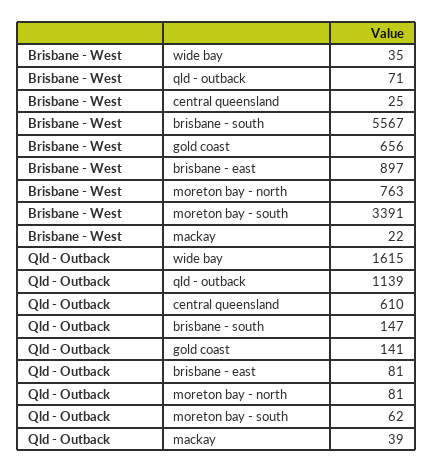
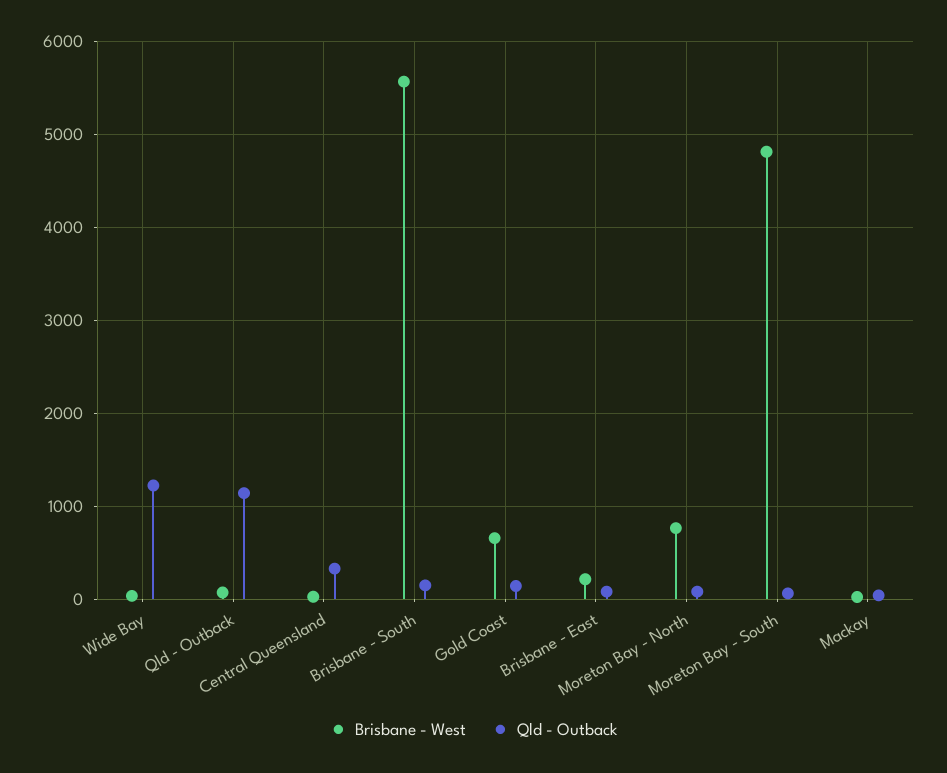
  {
    "Brisbane - West": {
      "wide bay": 35,
      "qld - outback": 71,
      "central queensland": 25,
      "brisbane - south": 5567,
      "gold coast": 656,
-     "brisbane - east": 897,
+     "brisbane - east": 200,
      "moreton bay - north": 763,
-     "moreton bay - south": 3391,
+     "moreton bay - south": 4800,
      "mackay": 22
    },
    "Qld - Outback": {
-     "wide bay": 1615,
+     "wide bay": 1200,
      "qld - outback": 1139,
-     "central queensland": 610,
+     "central queensland": 300,
      "brisbane - south": 147,
      "gold coast": 141,
      "brisbane - east": 81,
      "moreton bay - north": 81,
      "moreton bay - south": 62,
      "mackay": 39
    }
  }

